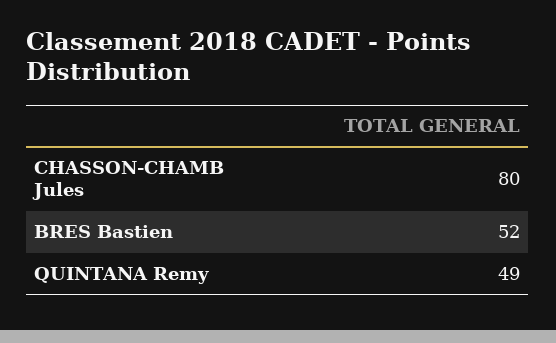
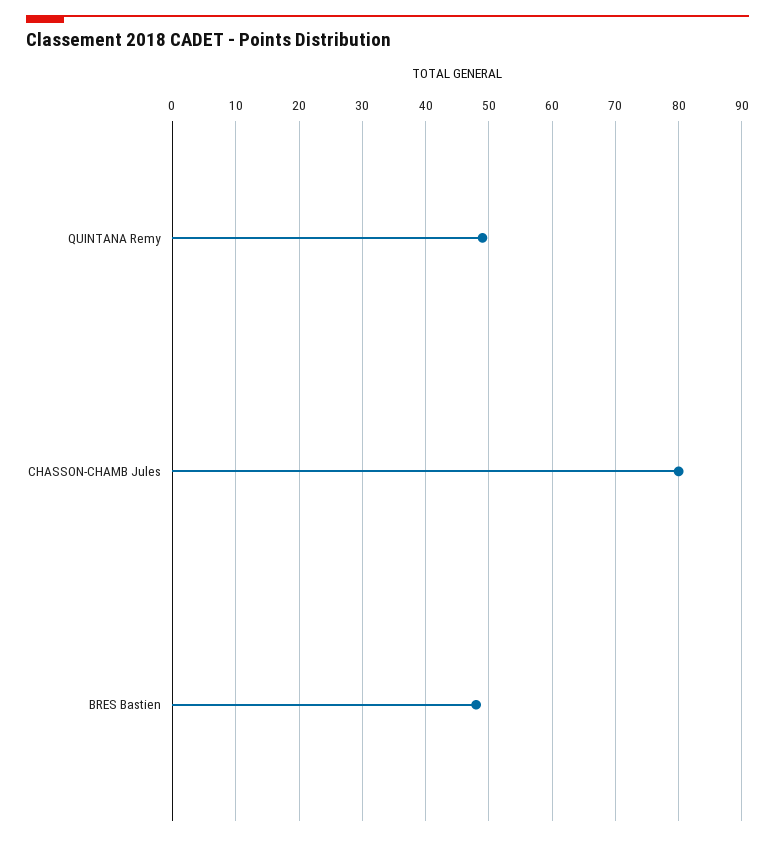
  {
    "CHASSON-CHAMB Jules": 80,
-   "BRES Bastien": 52,
+   "BRES Bastien": 48,
    "QUINTANA Remy": 49
  }

